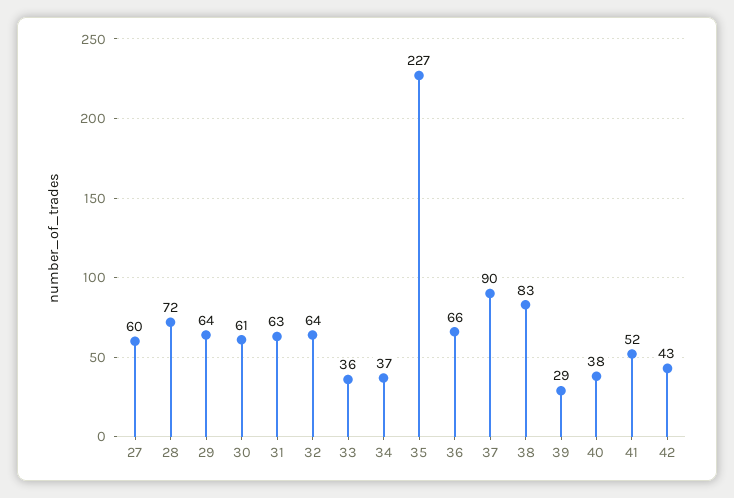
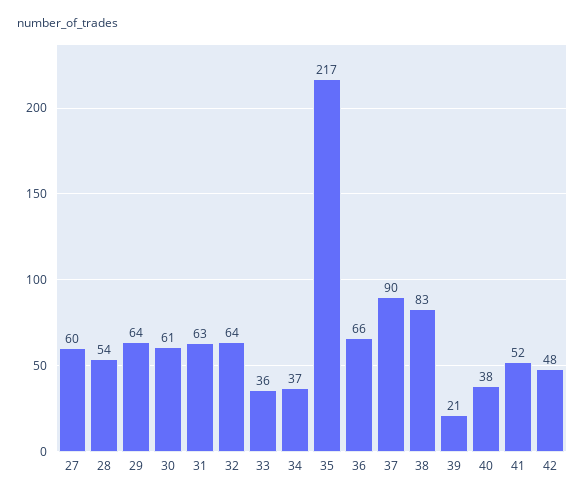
  {
    "27": 60,
-   "28": 72,
+   "28": 54,
    "29": 64,
    "30": 61,
    "31": 63,
    "32": 64,
    "33": 36,
    "34": 37,
-   "35": 227,
+   "35": 217,
    "36": 66,
    "37": 90,
    "38": 83,
-   "39": 29,
+   "39": 21,
    "40": 38,
    "41": 52,
-   "42": 43
+   "42": 48
  }

